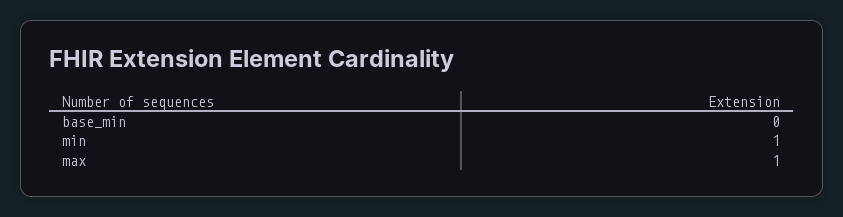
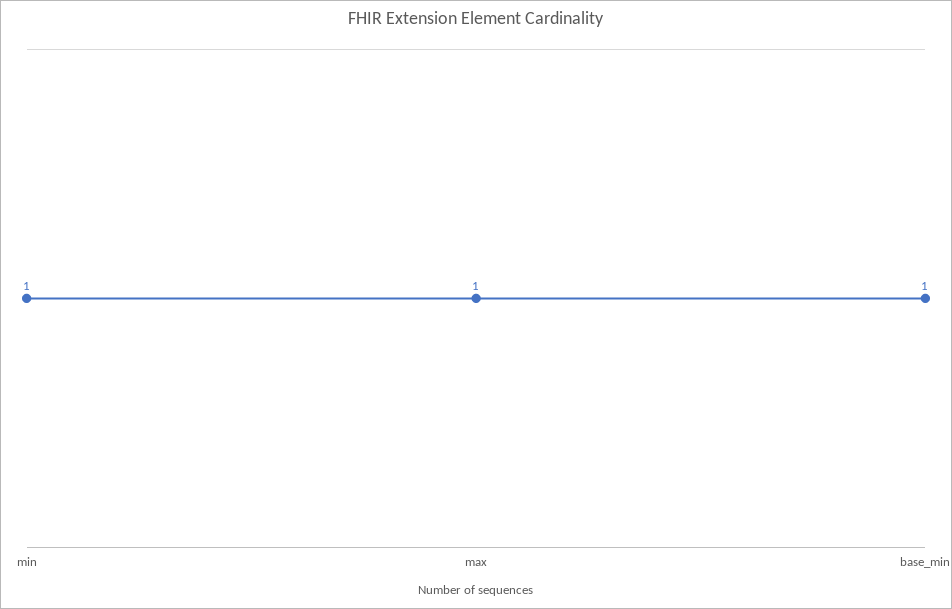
  {
-   "base_min": 0,
+   "base_min": 1,
    "min": 1,
    "max": 1
  }

